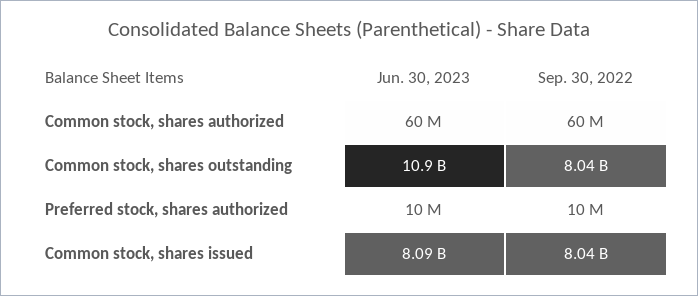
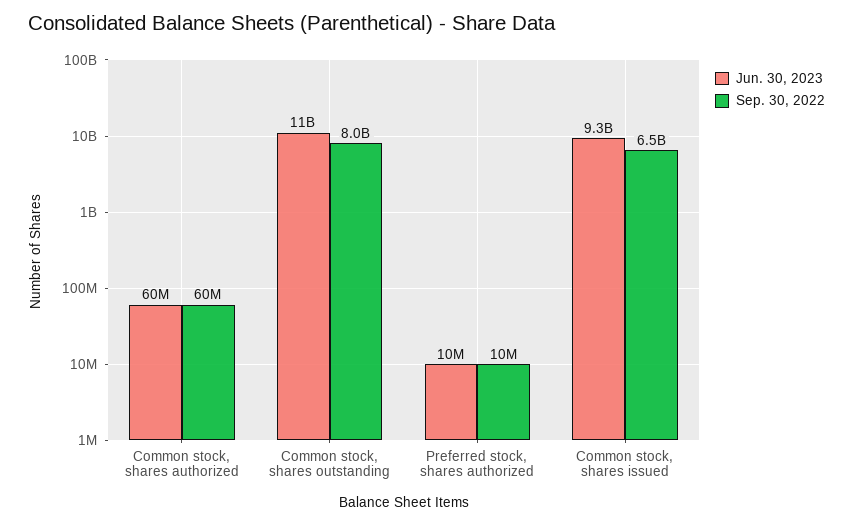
  {
    "Jun. 30, 2023": {
      "Common stock, shares authorized": 60000000,
      "Common stock, shares outstanding": 10900000000,
      "Preferred stock, shares authorized": 10000000,
-     "Common stock, shares issued": 8090000000
+     "Common stock, shares issued": 9300000000
    },
    "Sep. 30, 2022": {
      "Common stock, shares authorized": 60000000,
      "Common stock, shares outstanding": 8040000000,
      "Preferred stock, shares authorized": 10000000,
-     "Common stock, shares issued": 8040000000
+     "Common stock, shares issued": 6500000000
    }
  }

